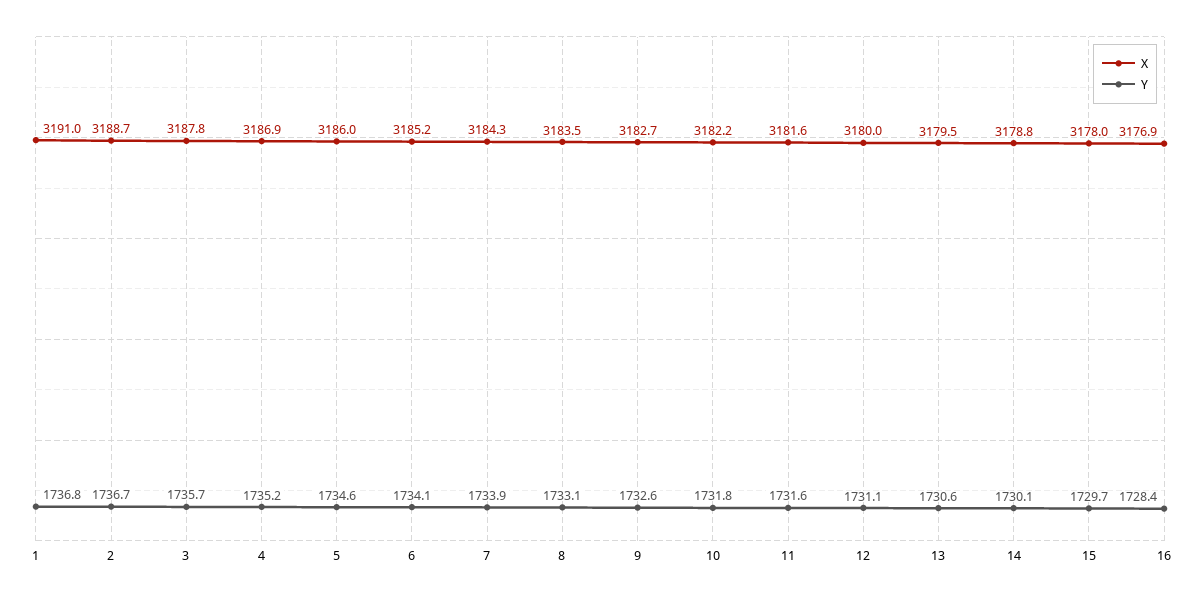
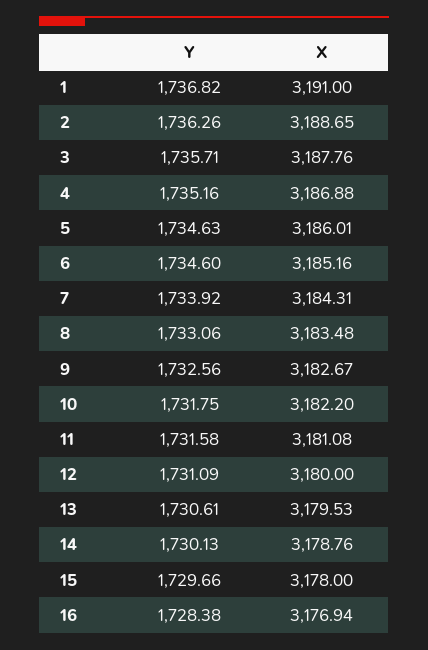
  {
    "X": {
      "1": 3191,
      "2": 3188.65,
      "3": 3187.76,
      "4": 3186.88,
      "5": 3186.01,
      "6": 3185.16,
      "7": 3184.31,
      "8": 3183.48,
      "9": 3182.67,
      "10": 3182.2,
-     "11": 3181.6,
+     "11": 3181.08,
      "12": 3180,
      "13": 3179.53,
      "14": 3178.76,
      "15": 3178,
      "16": 3176.94
    },
    "Y": {
      "1": 1736.82,
-     "2": 1736.7,
+     "2": 1736.26,
      "3": 1735.71,
      "4": 1735.16,
      "5": 1734.63,
-     "6": 1734.1,
+     "6": 1734.6,
      "7": 1733.92,
      "8": 1733.06,
      "9": 1732.56,
      "10": 1731.75,
      "11": 1731.58,
      "12": 1731.09,
      "13": 1730.61,
      "14": 1730.13,
      "15": 1729.66,
      "16": 1728.38
    }
  }

